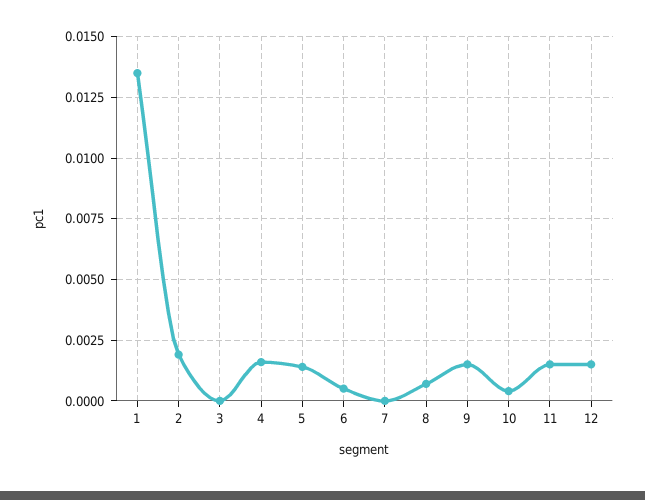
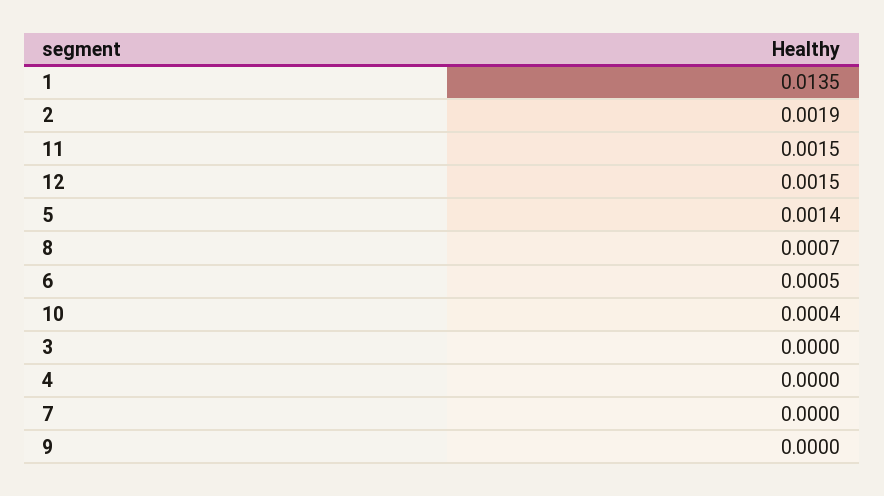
  {
    "1": 0.0135,
    "2": 0.0019,
    "3": 0,
-   "4": 0.0015,
+   "4": 0,
    "5": 0.0014,
    "6": 0.0005,
    "7": 0,
    "8": 0.0007,
-   "9": 0.0015,
+   "9": 0,
    "10": 0.0004,
    "11": 0.0015,
    "12": 0.0015
  }

